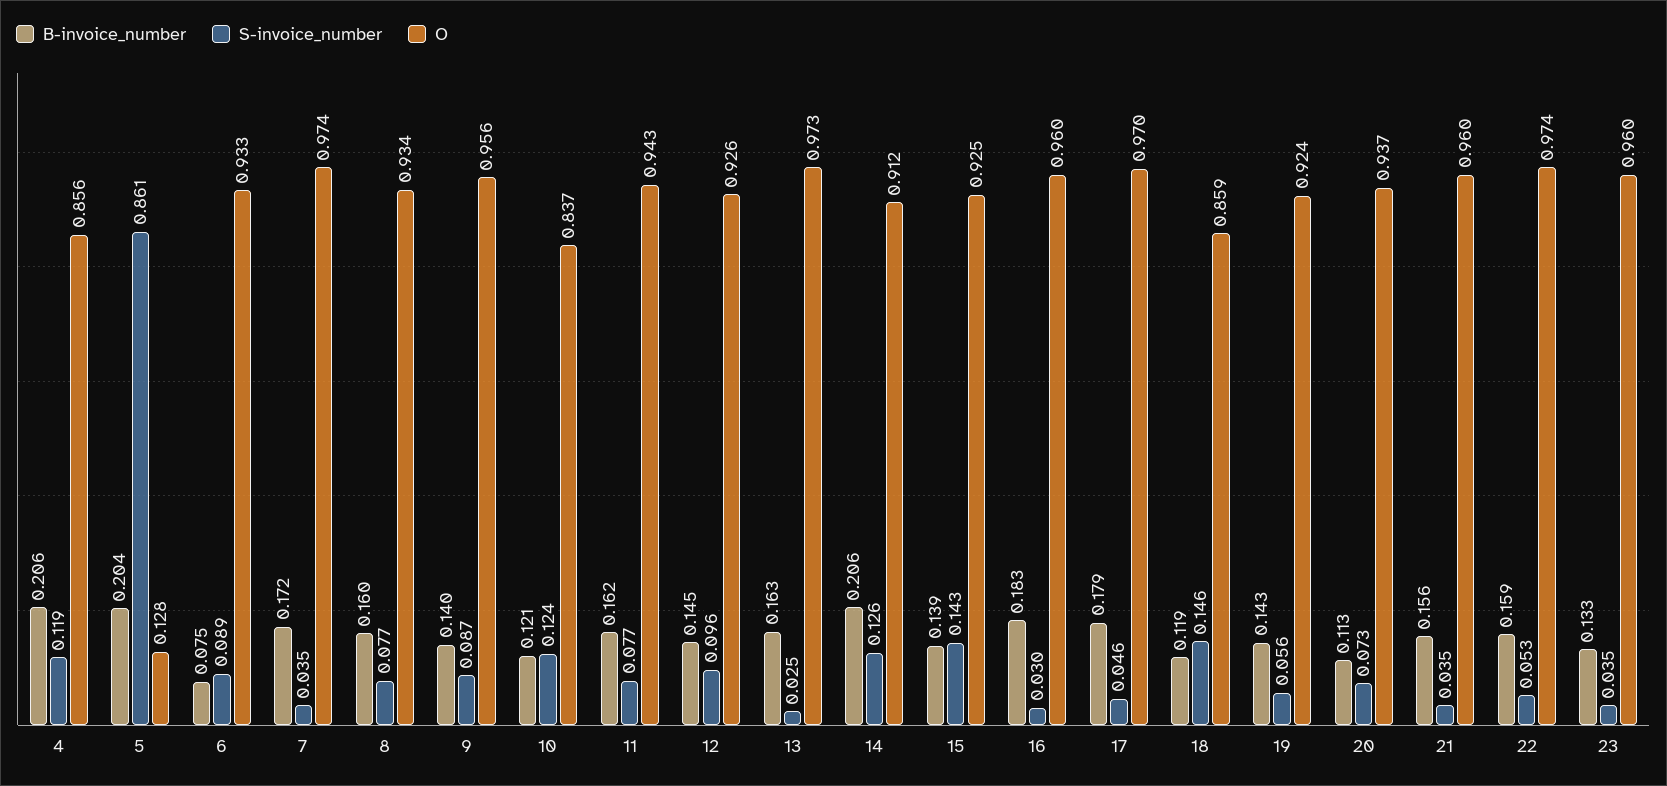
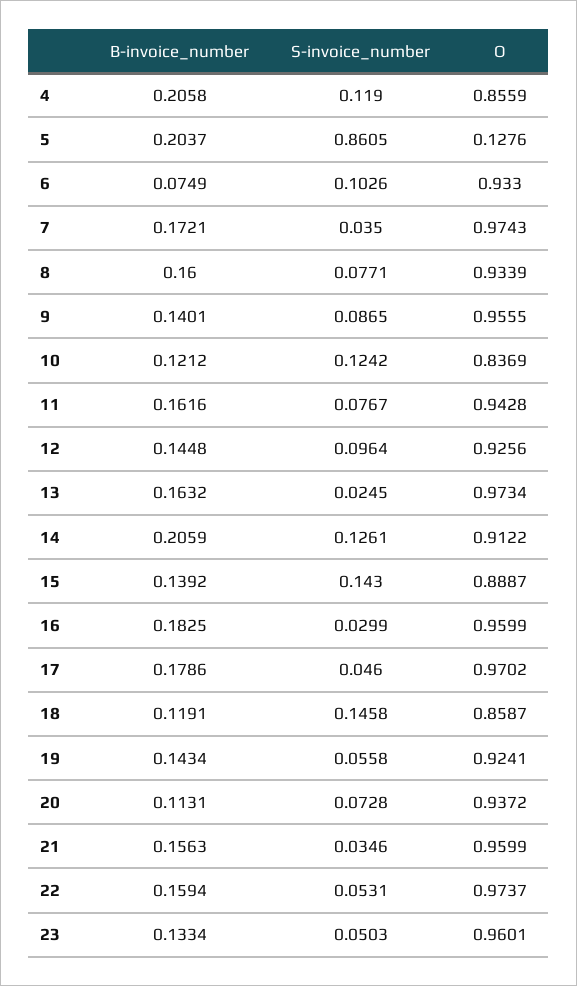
  {
    "B-invoice_number": {
      "4": 0.2058,
      "5": 0.2037,
      "6": 0.0749,
      "7": 0.1721,
      "8": 0.16,
      "9": 0.1401,
      "10": 0.1212,
      "11": 0.1616,
      "12": 0.1448,
      "13": 0.1632,
      "14": 0.2059,
      "15": 0.1392,
      "16": 0.1825,
      "17": 0.1786,
      "18": 0.1191,
      "19": 0.1434,
      "20": 0.1131,
      "21": 0.1563,
      "22": 0.1594,
      "23": 0.1334
    },
    "S-invoice_number": {
      "4": 0.119,
      "5": 0.8605,
-     "6": 0.089,
+     "6": 0.1026,
      "7": 0.035,
      "8": 0.0771,
      "9": 0.0865,
      "10": 0.1242,
      "11": 0.0767,
      "12": 0.0964,
      "13": 0.0245,
      "14": 0.1261,
      "15": 0.143,
      "16": 0.0299,
      "17": 0.046,
      "18": 0.1458,
      "19": 0.0558,
      "20": 0.0728,
      "21": 0.0346,
      "22": 0.0531,
-     "23": 0.035
+     "23": 0.0503
    },
    "O": {
      "4": 0.8559,
      "5": 0.1276,
      "6": 0.933,
      "7": 0.9743,
      "8": 0.9339,
      "9": 0.9555,
      "10": 0.8369,
      "11": 0.9428,
      "12": 0.9256,
      "13": 0.9734,
      "14": 0.9122,
-     "15": 0.925,
+     "15": 0.8887,
      "16": 0.9599,
      "17": 0.9702,
      "18": 0.8587,
      "19": 0.9241,
      "20": 0.9372,
      "21": 0.9599,
      "22": 0.9737,
      "23": 0.9601
    }
  }

